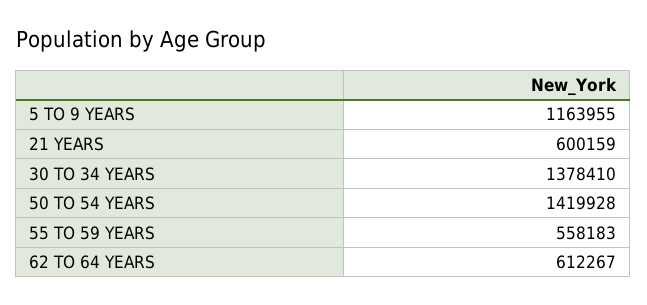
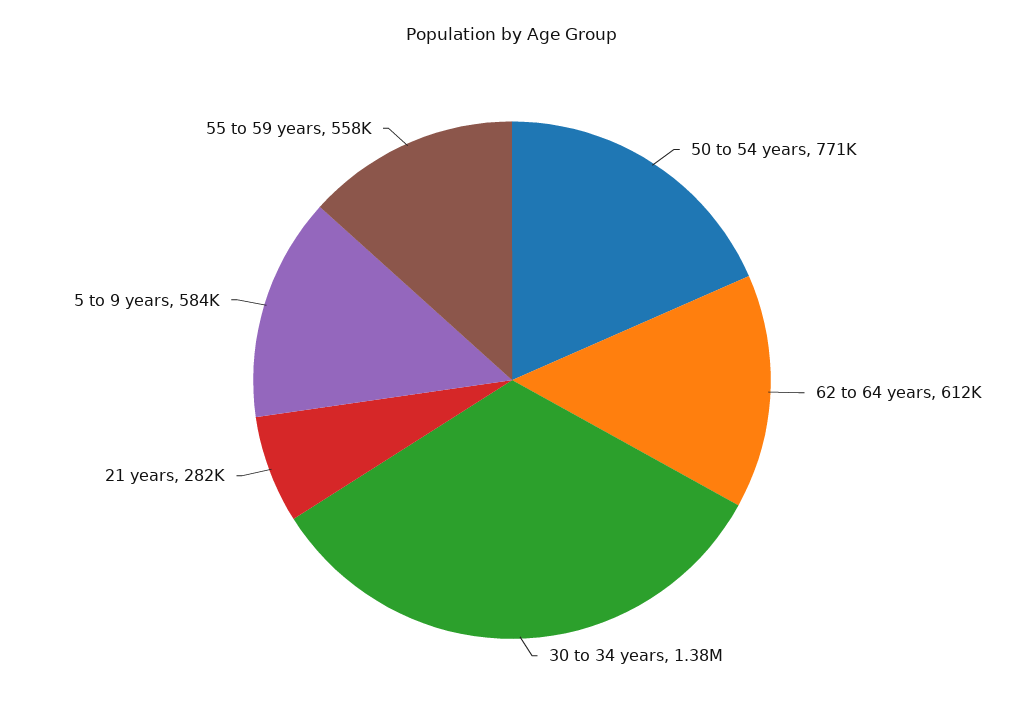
  {
-   "5 TO 9 YEARS": 1163955,
+   "5 TO 9 YEARS": 584000,
-   "21 YEARS": 600159,
+   "21 YEARS": 282000,
    "30 TO 34 YEARS": 1378410,
-   "50 TO 54 YEARS": 1419928,
+   "50 TO 54 YEARS": 771000,
    "55 TO 59 YEARS": 558183,
    "62 TO 64 YEARS": 612267
  }

